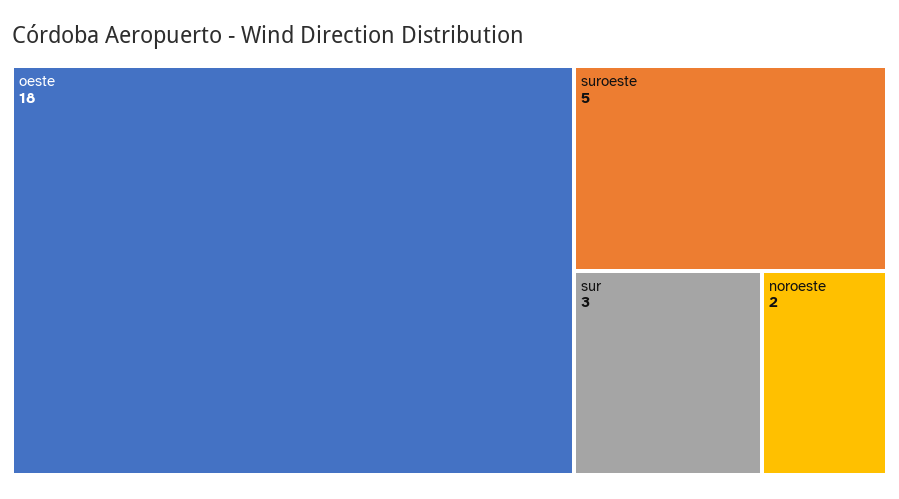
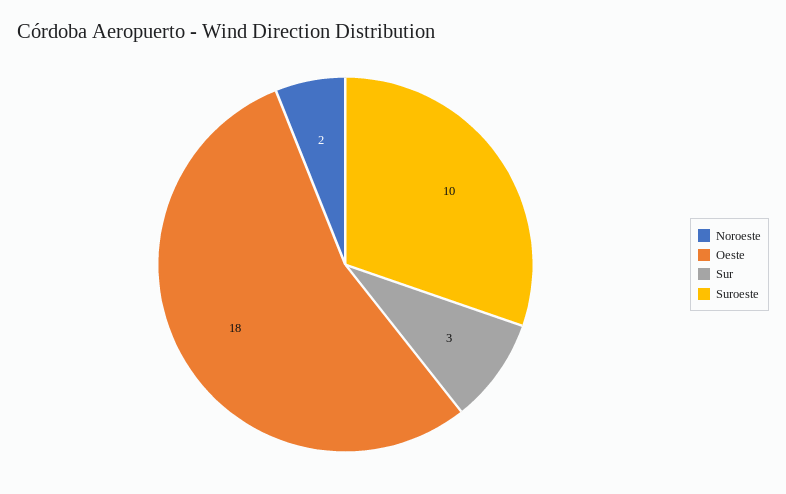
  {
    "oeste": 18,
-   "suroeste": 5,
+   "suroeste": 10,
    "sur": 3,
    "noroeste": 2
  }

